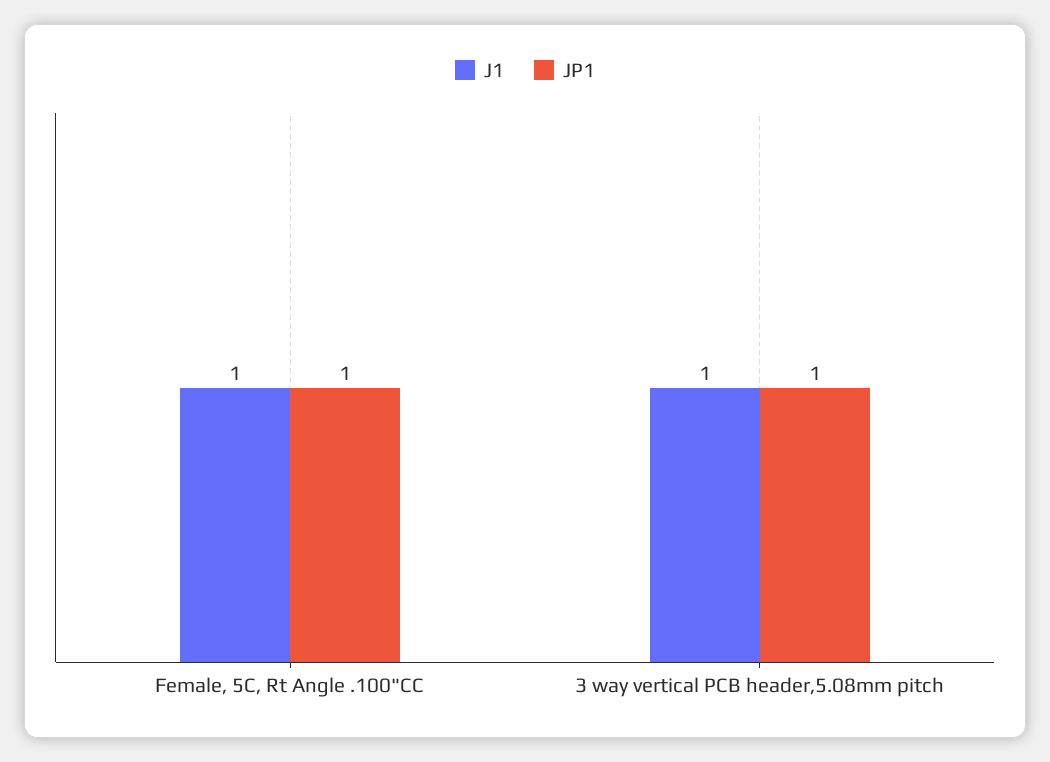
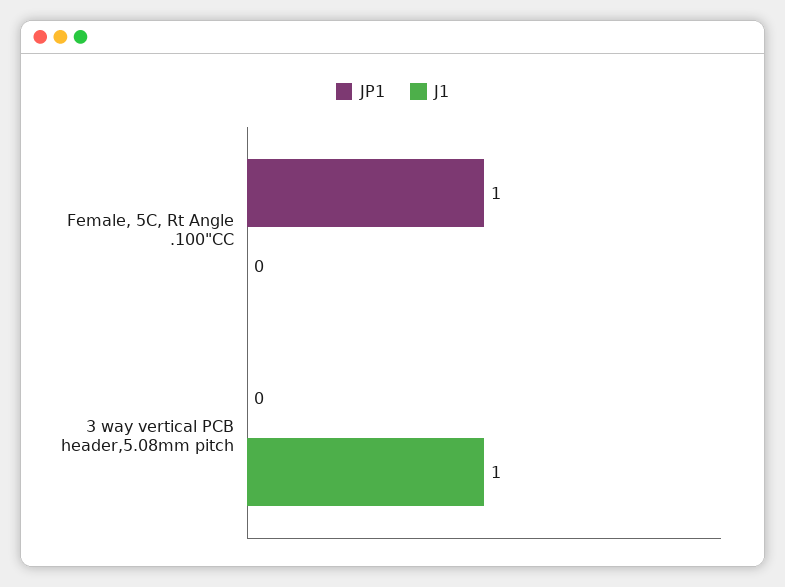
  {
    "J1": {
-     "Female, 5C, Rt Angle .100\"CC": 1,
+     "Female, 5C, Rt Angle .100\"CC": 0,
      "3 way vertical PCB header,5.08mm pitch": 1
    },
    "JP1": {
      "Female, 5C, Rt Angle .100\"CC": 1,
-     "3 way vertical PCB header,5.08mm pitch": 1
+     "3 way vertical PCB header,5.08mm pitch": 0
    }
  }

